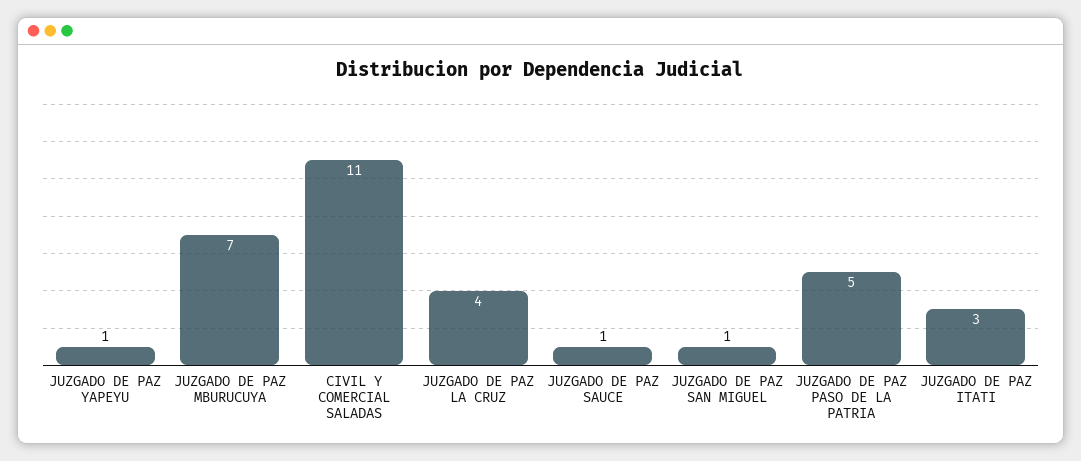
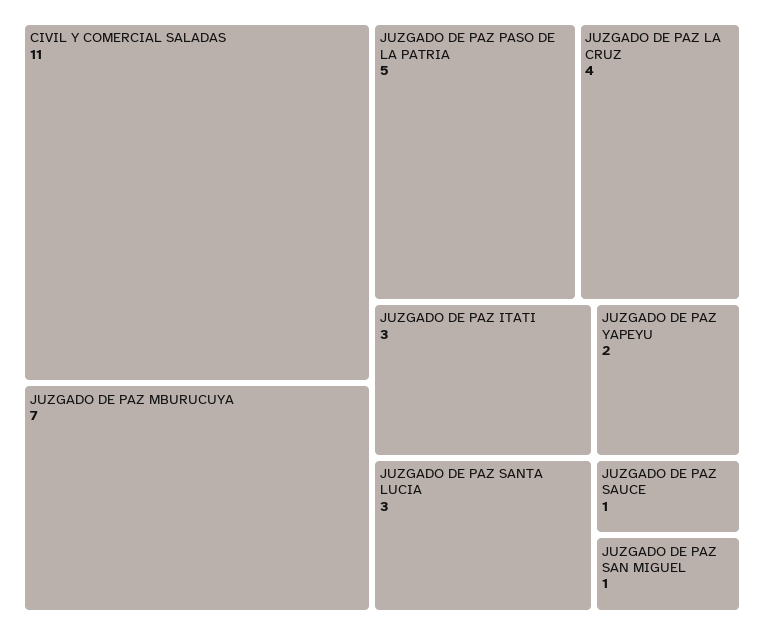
  {
-   "JUZGADO DE PAZ YAPEYU": 1,
+   "JUZGADO DE PAZ YAPEYU": 2,
    "JUZGADO DE PAZ MBURUCUYA": 7,
    "CIVIL Y COMERCIAL SALADAS": 11,
    "JUZGADO DE PAZ LA CRUZ": 4,
    "JUZGADO DE PAZ SAUCE": 1,
    "JUZGADO DE PAZ SAN MIGUEL": 1,
    "JUZGADO DE PAZ PASO DE LA PATRIA": 5,
-   "JUZGADO DE PAZ ITATI": 3
+   "JUZGADO DE PAZ ITATI": 3,
+   "JUZGADO DE PAZ SANTA LUCIA": 3
  }

